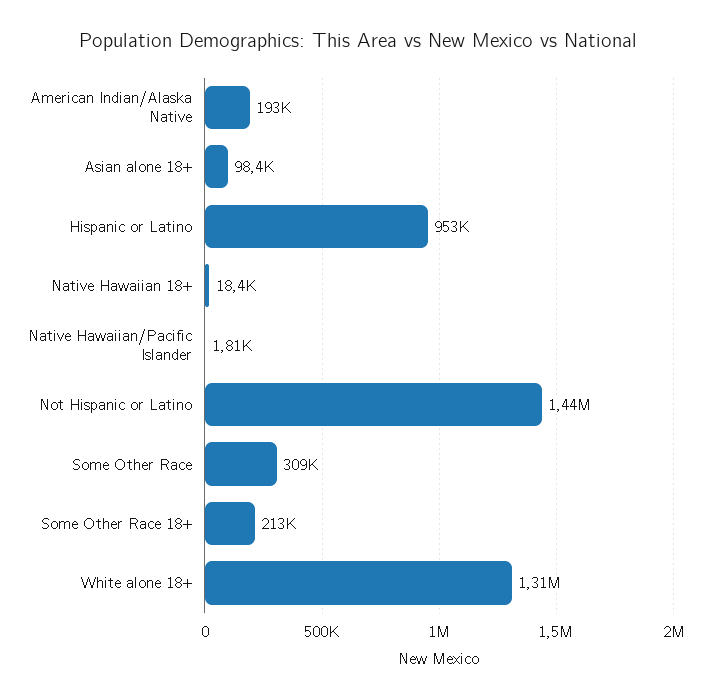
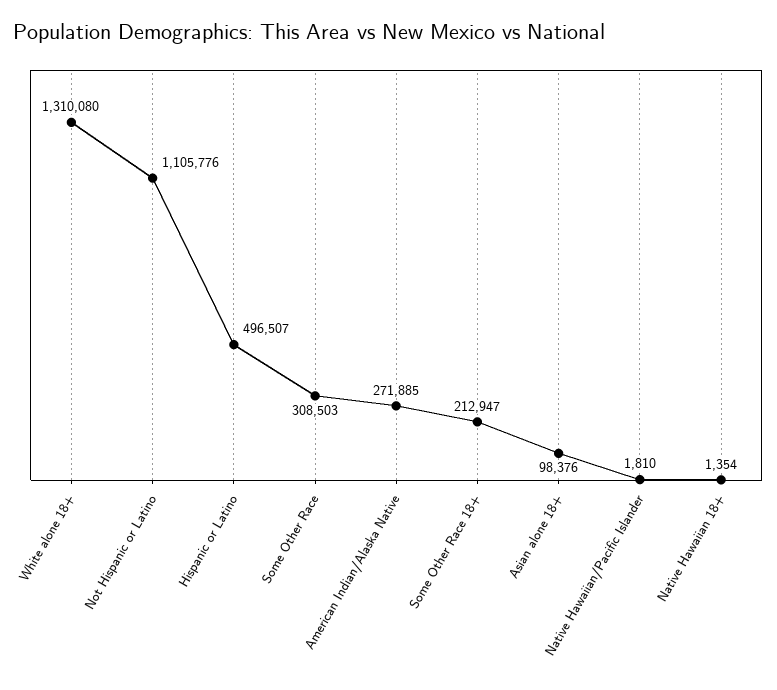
  {
-   "American Indian/Alaska Native": 193000,
+   "American Indian/Alaska Native": 271885,
    "Asian alone 18+": 98376,
-   "Hispanic or Latino": 953000,
+   "Hispanic or Latino": 496507,
-   "Native Hawaiian 18+": 18400,
+   "Native Hawaiian 18+": 1354,
    "Native Hawaiian/Pacific Islander": 1810,
-   "Not Hispanic or Latino": 1440000,
+   "Not Hispanic or Latino": 1105776,
    "Some Other Race": 308503,
    "Some Other Race 18+": 212947,
    "White alone 18+": 1310080
  }

